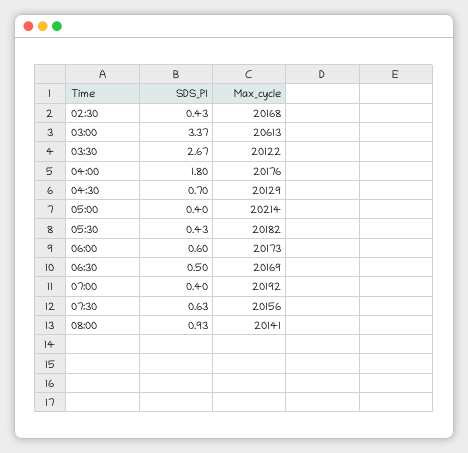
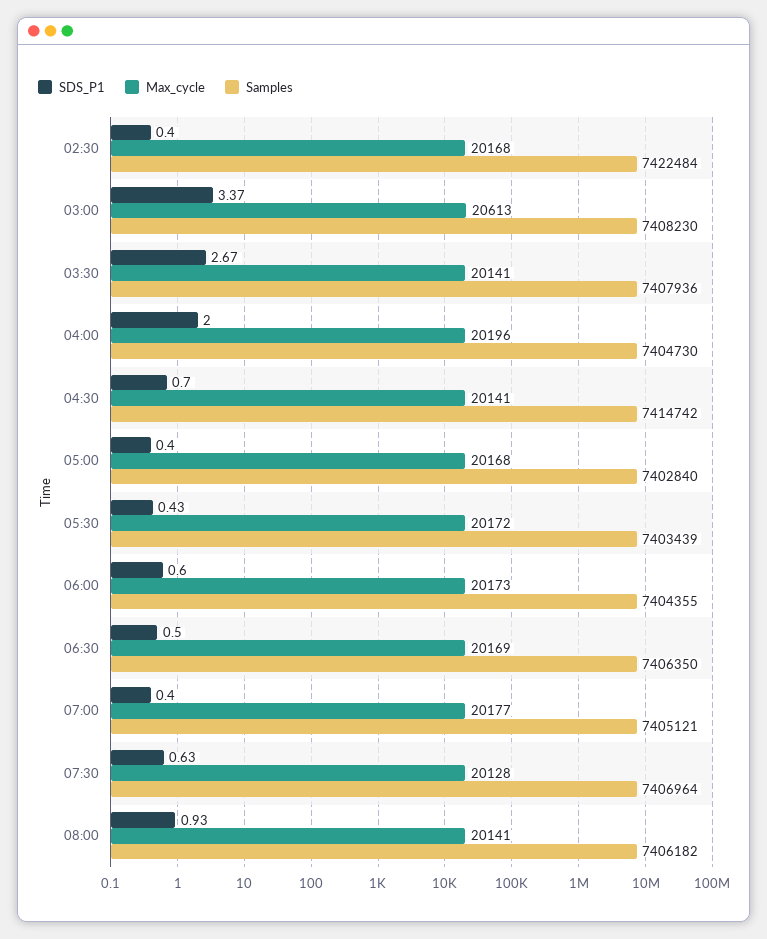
  {
    "SDS_P1": {
-     "02:30": 0.43,
+     "02:30": 0.4,
      "03:00": 3.37,
      "03:30": 2.67,
-     "04:00": 1.8,
+     "04:00": 2,
      "04:30": 0.7,
      "05:00": 0.4,
      "05:30": 0.43,
      "06:00": 0.6,
      "06:30": 0.5,
      "07:00": 0.4,
      "07:30": 0.63,
      "08:00": 0.93
    },
    "Max_cycle": {
      "02:30": 20168,
      "03:00": 20613,
-     "03:30": 20122,
+     "03:30": 20141,
-     "04:00": 20176,
+     "04:00": 20196,
-     "04:30": 20129,
+     "04:30": 20141,
-     "05:00": 20214,
+     "05:00": 20168,
-     "05:30": 20182,
+     "05:30": 20172,
      "06:00": 20173,
      "06:30": 20169,
-     "07:00": 20192,
+     "07:00": 20177,
-     "07:30": 20156,
+     "07:30": 20128,
      "08:00": 20141
-   }
+   },
+   "Samples": {
+     "02:30": 7422484,
+     "03:00": 7408230,
+     "03:30": 7407936,
+     "04:00": 7404730,
+     "04:30": 7414742,
+     "05:00": 7402840,
+     "05:30": 7403439,
+     "06:00": 7404355,
+     "06:30": 7406350,
+     "07:00": 7405121,
+     "07:30": 7406964,
+     "08:00": 7406182
+   }
  }

